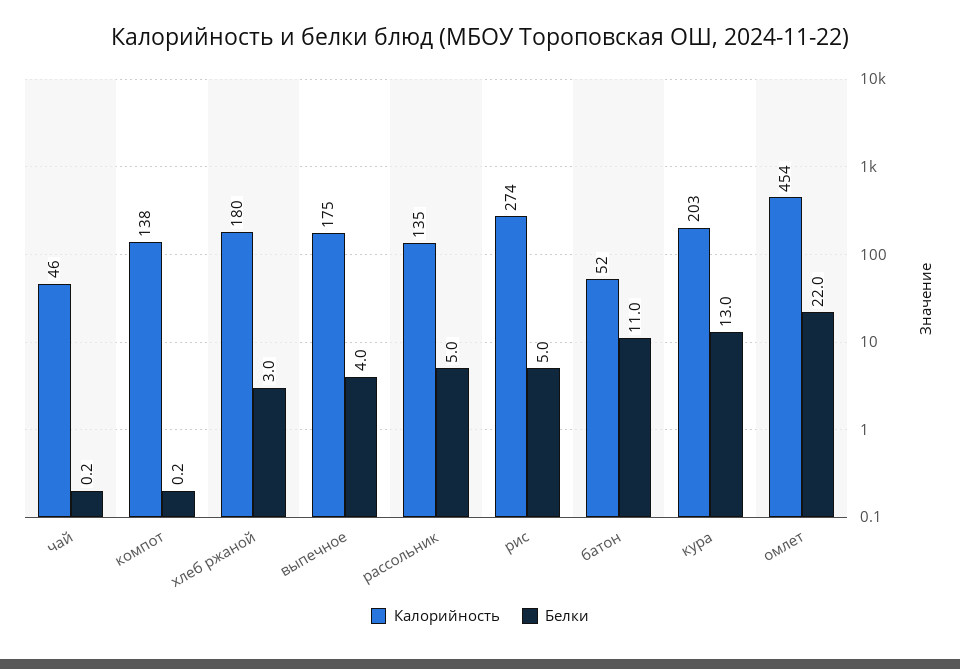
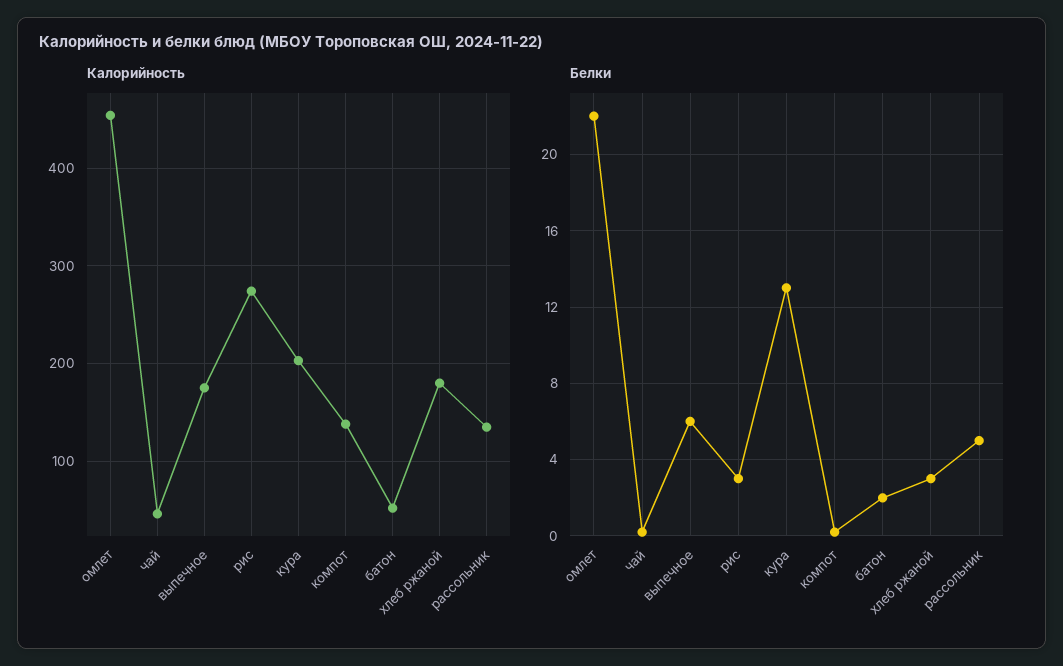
  {
    "Калорийность": {
      "чай": 46,
      "компот": 138,
      "хлеб ржаной": 180,
      "выпечное": 175,
      "рассольник": 135,
      "рис": 274,
      "батон": 52,
      "кура": 203,
      "омлет": 454
    },
    "Белки": {
      "чай": 0.2,
      "компот": 0.2,
      "хлеб ржаной": 3,
-     "выпечное": 4,
+     "выпечное": 6,
      "рассольник": 5,
-     "рис": 5,
+     "рис": 3,
-     "батон": 11,
+     "батон": 2,
      "кура": 13,
      "омлет": 22
    }
  }

